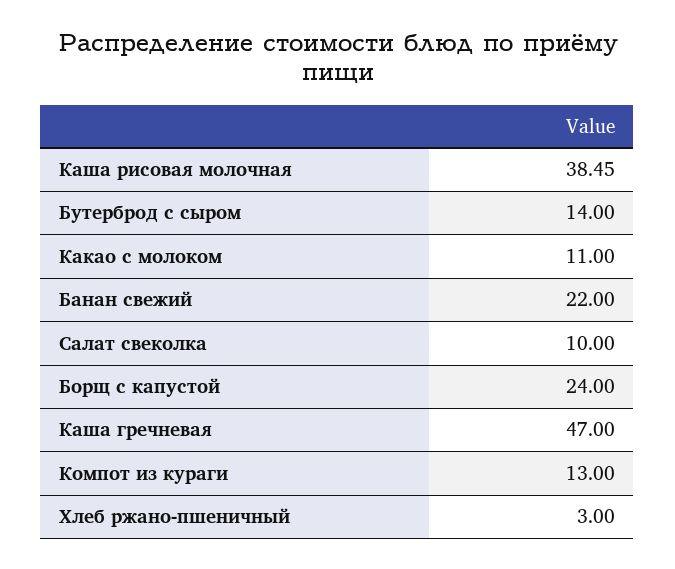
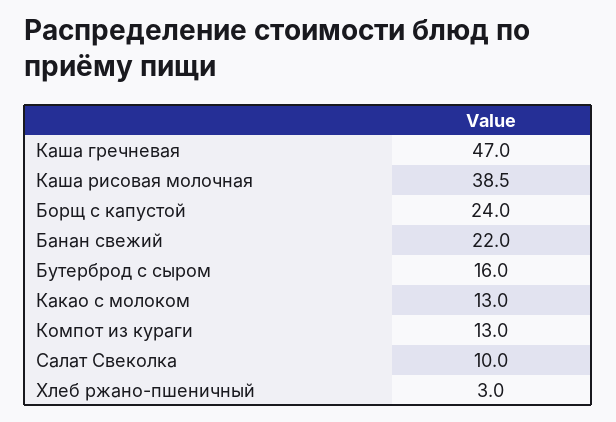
  {
    "Каша рисовая молочная": 38.45,
-   "Бутерброд с сыром": 14,
+   "Бутерброд с сыром": 16,
-   "Какао с молоком": 11,
+   "Какао с молоком": 13,
    "Банан свежий": 22,
    "Салат свеколка": 10,
    "Борщ с капустой": 24,
    "Каша гречневая": 47,
    "Компот из кураги": 13,
    "Хлеб ржано-пшеничный": 3
  }

